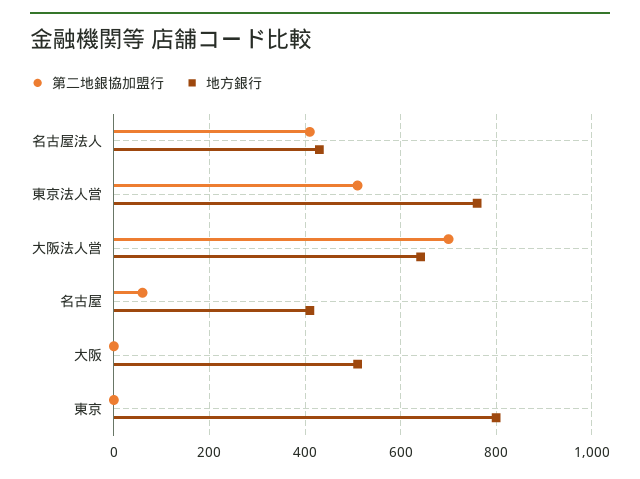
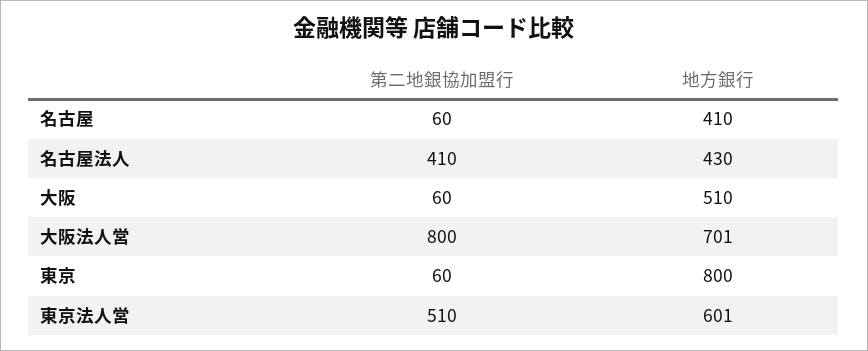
  {
    "第二地銀協加盟行": {
      "名古屋法人": 410,
      "東京法人営": 510,
-     "大阪法人営": 700,
+     "大阪法人営": 800,
      "名古屋": 60,
-     "大阪": 0,
+     "大阪": 60,
-     "東京": 0
+     "東京": 60
    },
    "地方銀行": {
      "名古屋法人": 430,
-     "東京法人営": 760,
+     "東京法人営": 601,
-     "大阪法人営": 640,
+     "大阪法人営": 701,
      "名古屋": 410,
      "大阪": 510,
      "東京": 800
    }
  }

